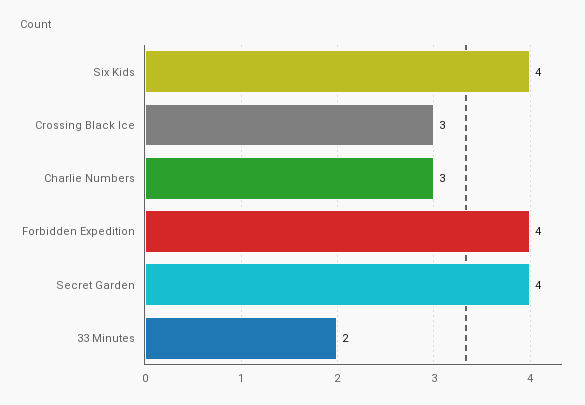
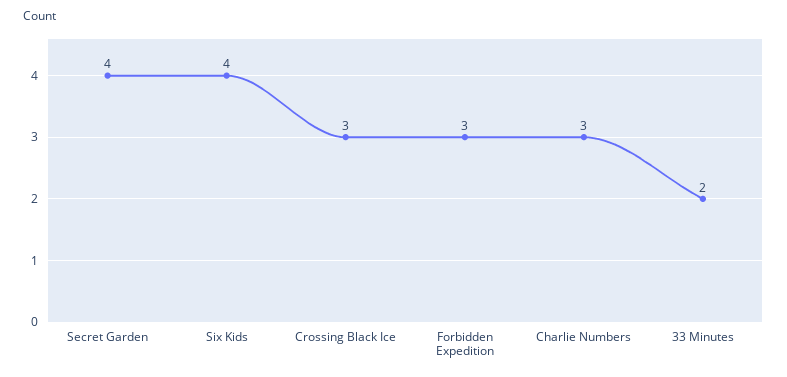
  {
    "Six Kids": 4,
    "Crossing Black Ice": 3,
    "Charlie Numbers": 3,
-   "Forbidden Expedition": 4,
+   "Forbidden Expedition": 3,
    "Secret Garden": 4,
    "33 Minutes": 2
  }

